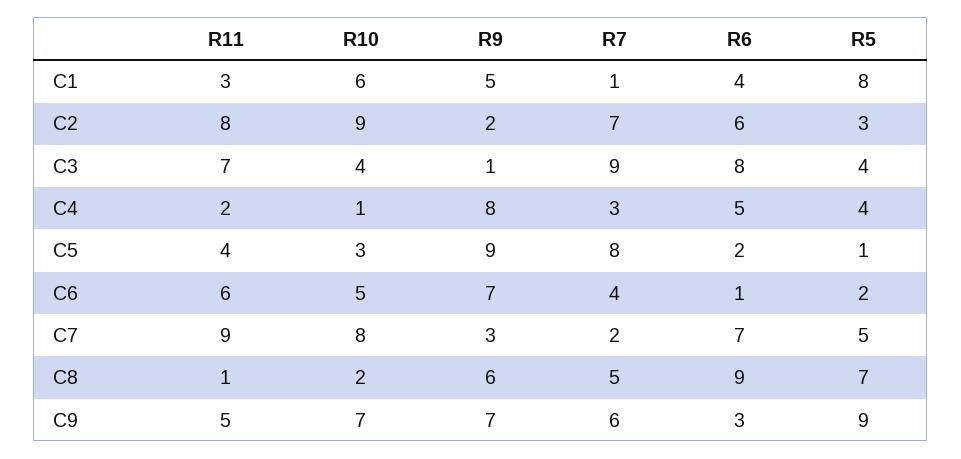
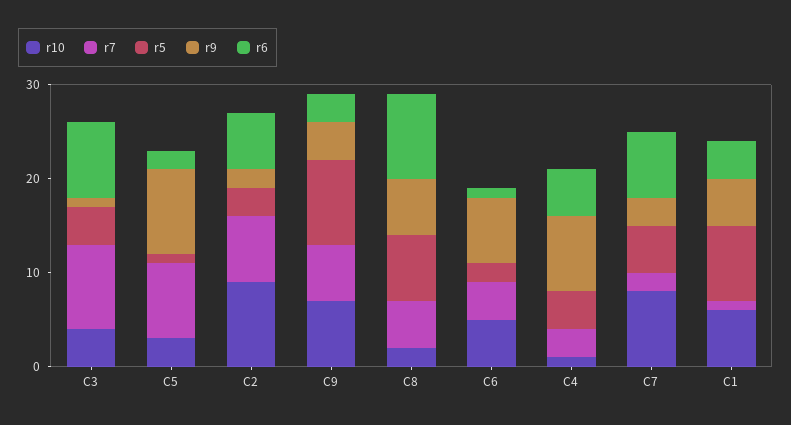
  {
-   "R11": {
-     "C1": 3,
-     "C2": 8,
-     "C3": 7,
-     "C4": 2,
-     "C5": 4,
-     "C6": 6,
-     "C7": 9,
-     "C8": 1,
-     "C9": 5
-   },
    "R10": {
      "C1": 6,
      "C2": 9,
      "C3": 4,
      "C4": 1,
      "C5": 3,
      "C6": 5,
      "C7": 8,
      "C8": 2,
      "C9": 7
    },
    "R9": {
      "C1": 5,
      "C2": 2,
      "C3": 1,
      "C4": 8,
      "C5": 9,
      "C6": 7,
      "C7": 3,
      "C8": 6,
-     "C9": 7
+     "C9": 4
    },
    "R7": {
      "C1": 1,
      "C2": 7,
      "C3": 9,
      "C4": 3,
      "C5": 8,
      "C6": 4,
      "C7": 2,
      "C8": 5,
      "C9": 6
    },
    "R6": {
      "C1": 4,
      "C2": 6,
      "C3": 8,
      "C4": 5,
      "C5": 2,
      "C6": 1,
      "C7": 7,
      "C8": 9,
      "C9": 3
    },
    "R5": {
      "C1": 8,
      "C2": 3,
      "C3": 4,
      "C4": 4,
      "C5": 1,
      "C6": 2,
      "C7": 5,
      "C8": 7,
      "C9": 9
    }
  }

